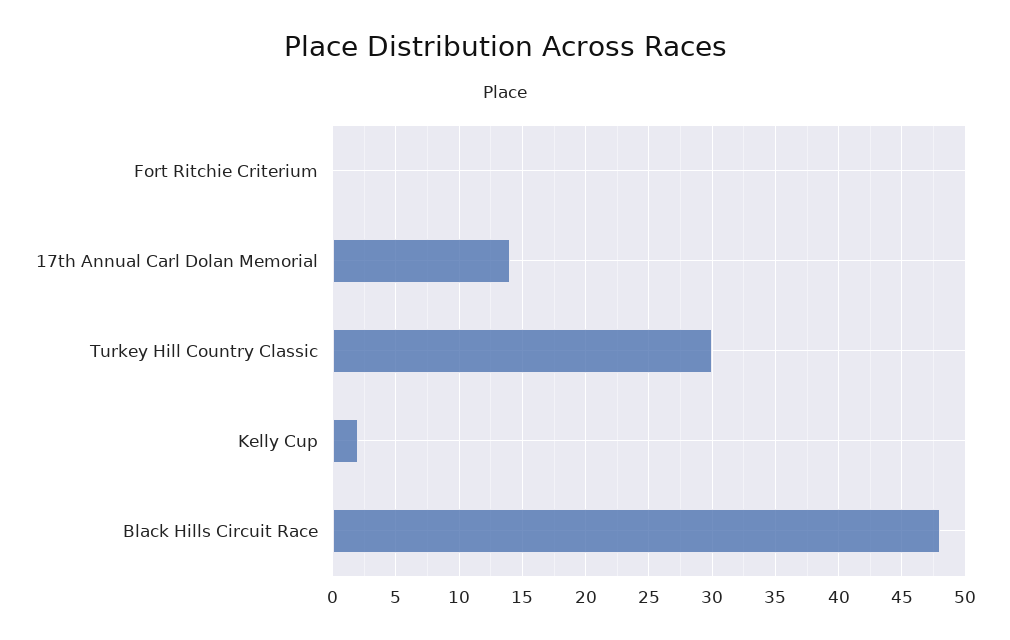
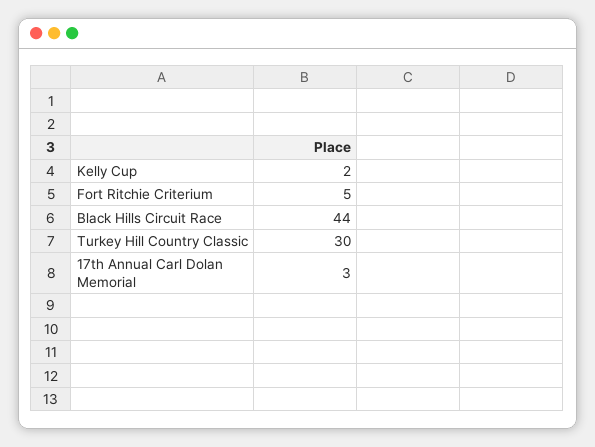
  {
-   "Fort Ritchie Criterium": 0,
+   "Fort Ritchie Criterium": 5,
-   "17th Annual Carl Dolan Memorial": 14,
+   "17th Annual Carl Dolan Memorial": 3,
    "Turkey Hill Country Classic": 30,
    "Kelly Cup": 2,
-   "Black Hills Circuit Race": 48
+   "Black Hills Circuit Race": 44
  }

